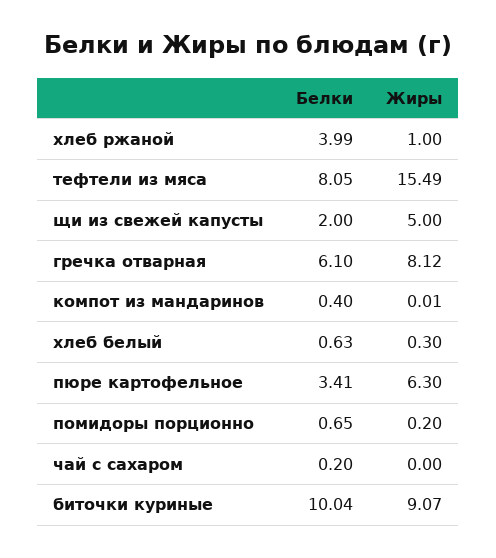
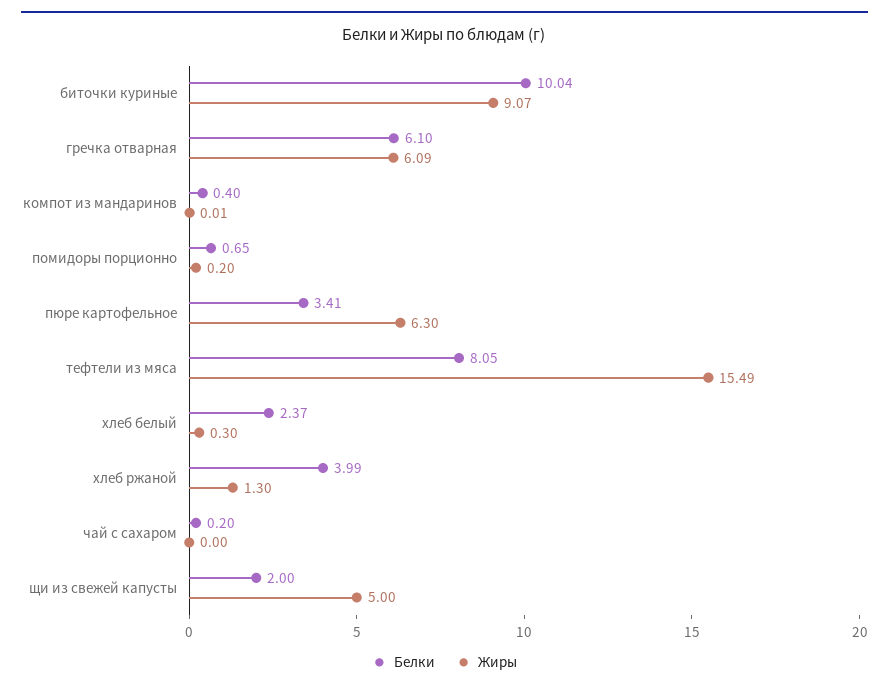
  {
    "Белки": {
      "хлеб ржаной": 3.99,
      "тефтели из мяса": 8.05,
      "щи из свежей капусты": 2,
      "гречка отварная": 6.1,
      "компот из мандаринов": 0.4,
-     "хлеб белый": 0.63,
+     "хлеб белый": 2.37,
      "пюре картофельное": 3.41,
      "помидоры порционно": 0.65,
      "чай с сахаром": 0.2,
      "биточки куриные": 10.04
    },
    "Жиры": {
-     "хлеб ржаной": 1,
+     "хлеб ржаной": 1.3,
      "тефтели из мяса": 15.49,
      "щи из свежей капусты": 5,
-     "гречка отварная": 8.12,
+     "гречка отварная": 6.09,
      "компот из мандаринов": 0.01,
      "хлеб белый": 0.3,
      "пюре картофельное": 6.3,
      "помидоры порционно": 0.2,
      "чай с сахаром": 0,
      "биточки куриные": 9.07
    }
  }

